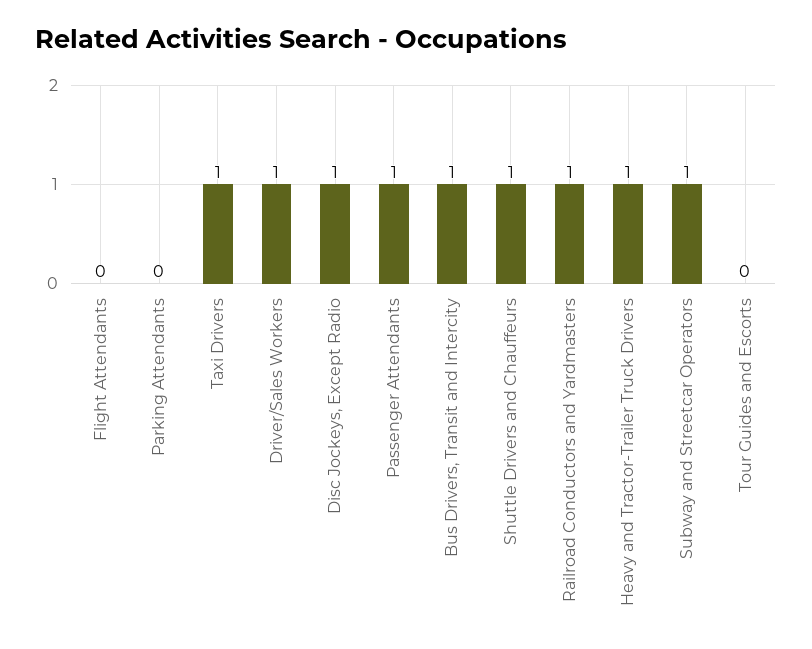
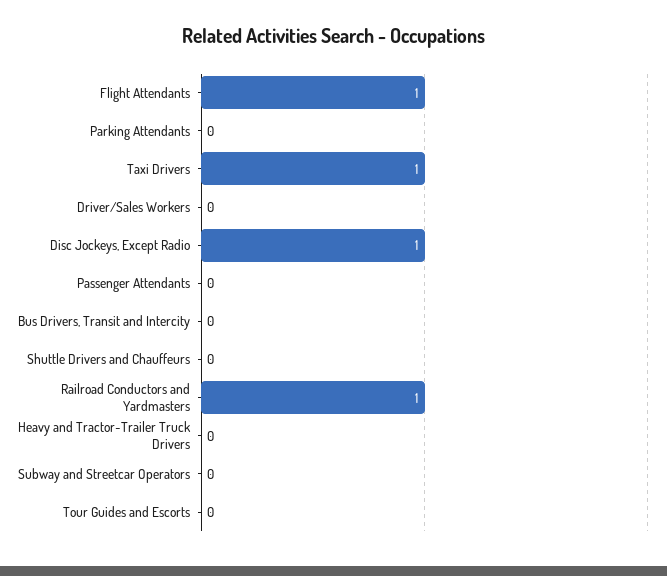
  {
-   "Flight Attendants": 0,
+   "Flight Attendants": 1,
    "Parking Attendants": 0,
    "Taxi Drivers": 1,
-   "Driver/Sales Workers": 1,
+   "Driver/Sales Workers": 0,
    "Disc Jockeys, Except Radio": 1,
-   "Passenger Attendants": 1,
+   "Passenger Attendants": 0,
-   "Bus Drivers, Transit and Intercity": 1,
+   "Bus Drivers, Transit and Intercity": 0,
-   "Shuttle Drivers and Chauffeurs": 1,
+   "Shuttle Drivers and Chauffeurs": 0,
    "Railroad Conductors and Yardmasters": 1,
-   "Heavy and Tractor-Trailer Truck Drivers": 1,
+   "Heavy and Tractor-Trailer Truck Drivers": 0,
-   "Subway and Streetcar Operators": 1,
+   "Subway and Streetcar Operators": 0,
    "Tour Guides and Escorts": 0
  }

